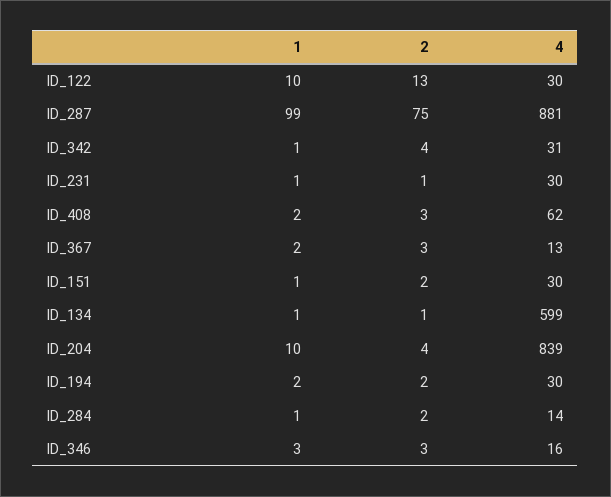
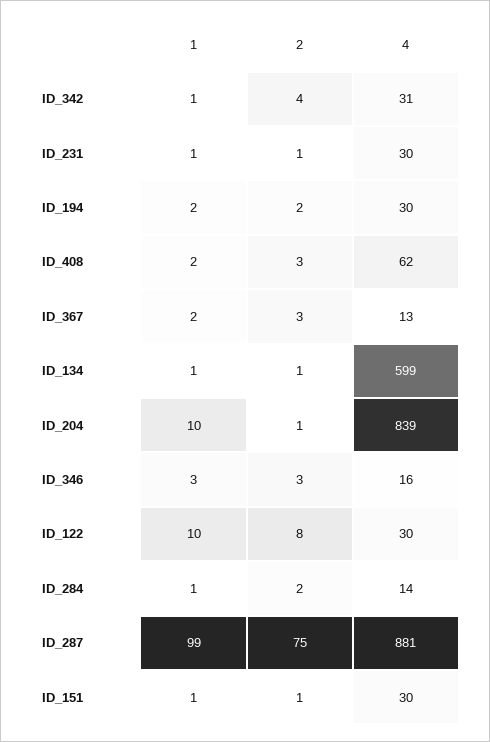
  {
    "1": {
      "ID_122": 10,
      "ID_287": 99,
      "ID_342": 1,
      "ID_231": 1,
      "ID_408": 2,
      "ID_367": 2,
      "ID_151": 1,
      "ID_134": 1,
      "ID_204": 10,
      "ID_194": 2,
      "ID_284": 1,
      "ID_346": 3
    },
    "2": {
-     "ID_122": 13,
+     "ID_122": 8,
      "ID_287": 75,
      "ID_342": 4,
      "ID_231": 1,
      "ID_408": 3,
      "ID_367": 3,
-     "ID_151": 2,
+     "ID_151": 1,
      "ID_134": 1,
-     "ID_204": 4,
+     "ID_204": 1,
      "ID_194": 2,
      "ID_284": 2,
      "ID_346": 3
    },
    "4": {
      "ID_122": 30,
      "ID_287": 881,
      "ID_342": 31,
      "ID_231": 30,
      "ID_408": 62,
      "ID_367": 13,
      "ID_151": 30,
      "ID_134": 599,
      "ID_204": 839,
      "ID_194": 30,
      "ID_284": 14,
      "ID_346": 16
    }
  }

